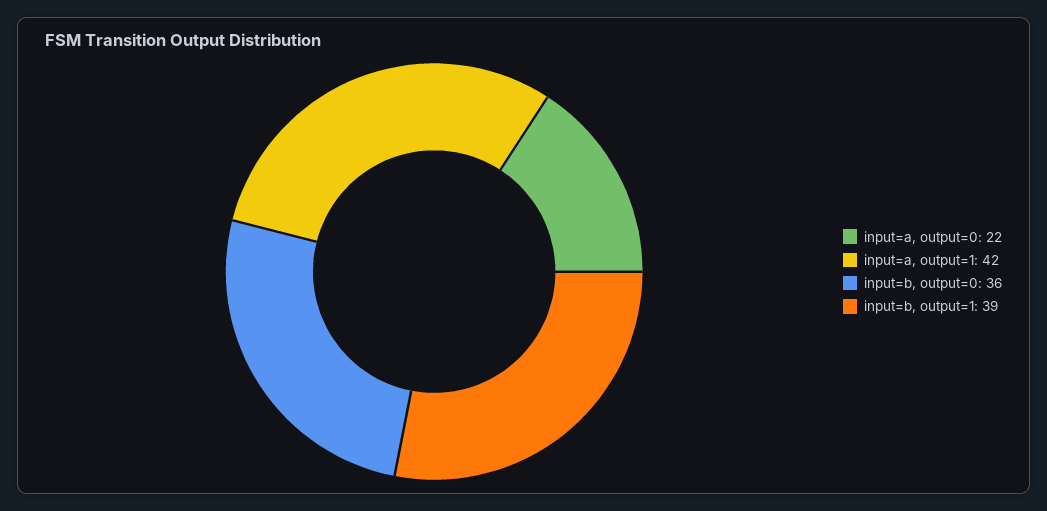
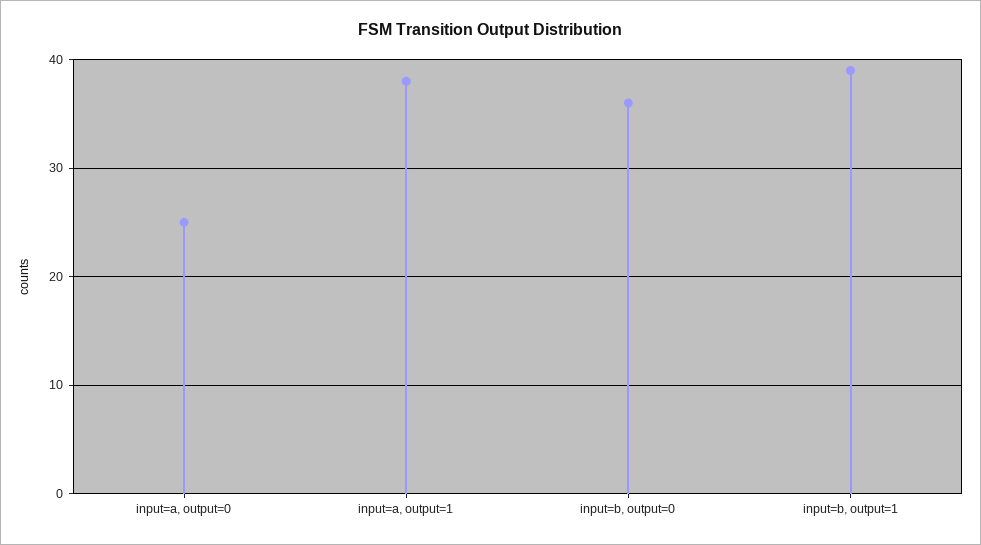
  {
-   "input=a, output=0": 22,
+   "input=a, output=0": 25,
-   "input=a, output=1": 42,
+   "input=a, output=1": 38,
    "input=b, output=0": 36,
    "input=b, output=1": 39
  }

